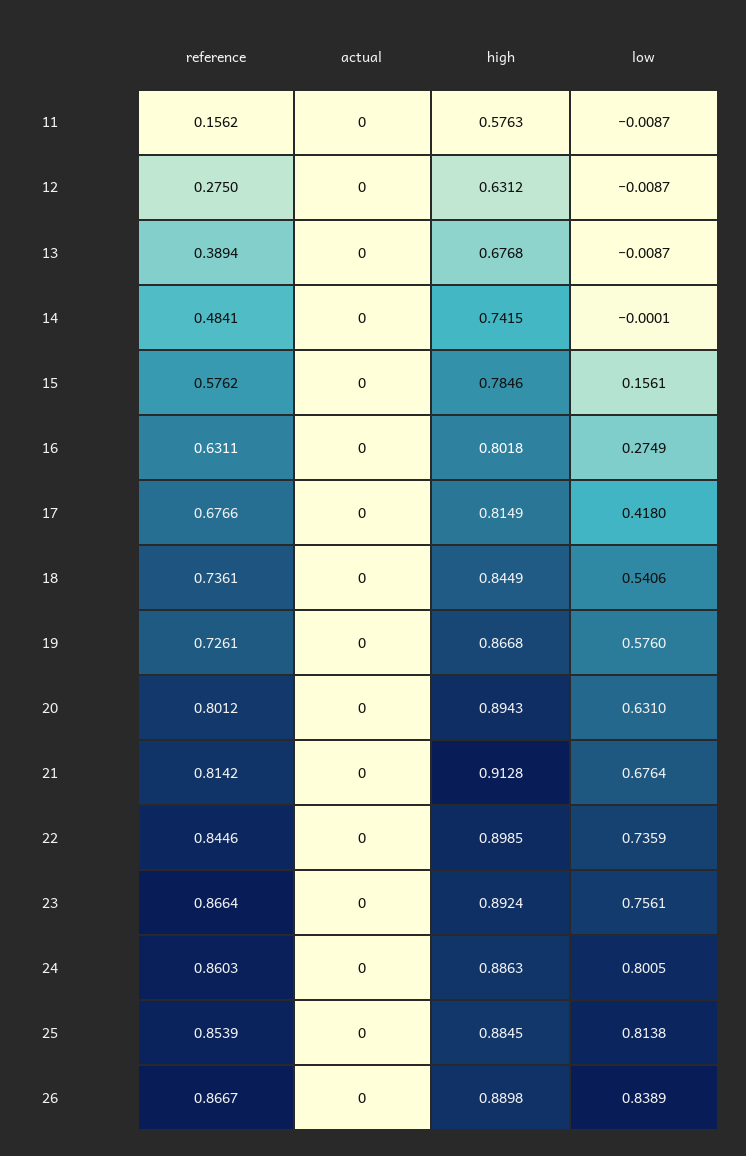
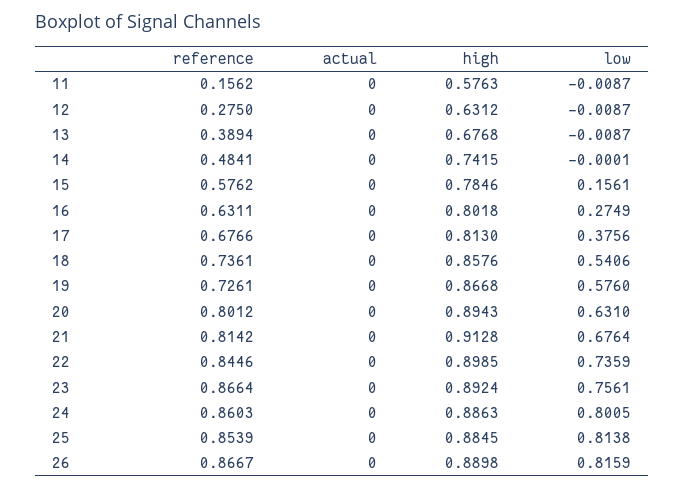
  {
    "reference": {
      "11": 0.1562,
      "12": 0.275,
      "13": 0.3894,
      "14": 0.4841,
      "15": 0.5762,
      "16": 0.6311,
      "17": 0.6766,
      "18": 0.7361,
      "19": 0.7261,
      "20": 0.8012,
      "21": 0.8142,
      "22": 0.8446,
      "23": 0.8664,
      "24": 0.8603,
      "25": 0.8539,
      "26": 0.8667
    },
    "actual": {
      "11": 0,
      "12": 0,
      "13": 0,
      "14": 0,
      "15": 0,
      "16": 0,
      "17": 0,
      "18": 0,
      "19": 0,
      "20": 0,
      "21": 0,
      "22": 0,
      "23": 0,
      "24": 0,
      "25": 0,
      "26": 0
    },
    "high": {
      "11": 0.5763,
      "12": 0.6312,
      "13": 0.6768,
      "14": 0.7415,
      "15": 0.7846,
      "16": 0.8018,
-     "17": 0.8149,
+     "17": 0.813,
-     "18": 0.8449,
+     "18": 0.8576,
      "19": 0.8668,
      "20": 0.8943,
      "21": 0.9128,
      "22": 0.8985,
      "23": 0.8924,
      "24": 0.8863,
      "25": 0.8845,
      "26": 0.8898
    },
    "low": {
      "11": -0.0087,
      "12": -0.0087,
      "13": -0.0087,
      "14": -0.0001,
      "15": 0.1561,
      "16": 0.2749,
-     "17": 0.418,
+     "17": 0.3756,
      "18": 0.5406,
      "19": 0.576,
      "20": 0.631,
      "21": 0.6764,
      "22": 0.7359,
      "23": 0.7561,
      "24": 0.8005,
      "25": 0.8138,
-     "26": 0.8389
+     "26": 0.8159
    }
  }

